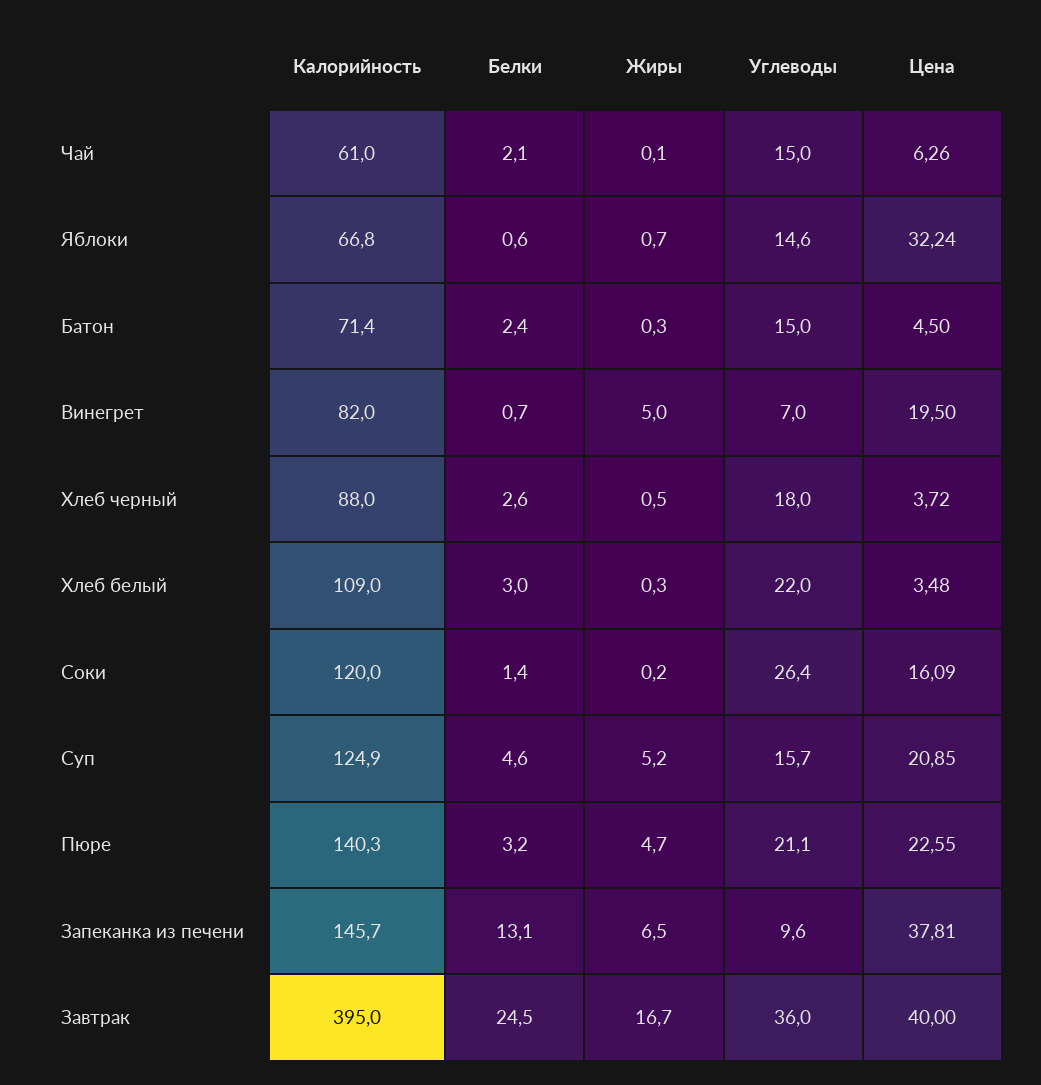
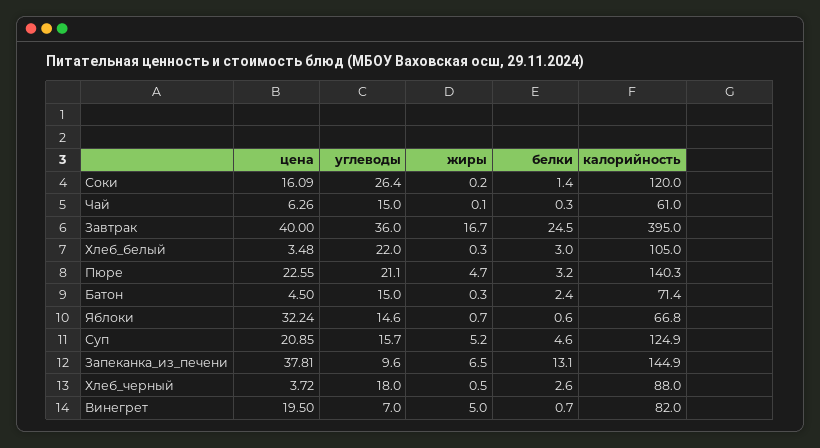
  {
    "Калорийность": {
      "Чай": 61,
      "Яблоки": 66.8,
      "Батон": 71.4,
      "Винегрет": 82,
      "Хлеб черный": 88,
-     "Хлеб белый": 109,
+     "Хлеб белый": 105,
      "Соки": 120,
      "Суп": 124.9,
      "Пюре": 140.3,
-     "Запеканка из печени": 145.7,
+     "Запеканка из печени": 144.9,
      "Завтрак": 395
    },
    "Белки": {
-     "Чай": 2.1,
+     "Чай": 0.3,
      "Яблоки": 0.6,
      "Батон": 2.4,
      "Винегрет": 0.7,
      "Хлеб черный": 2.6,
      "Хлеб белый": 3,
      "Соки": 1.4,
      "Суп": 4.6,
      "Пюре": 3.2,
      "Запеканка из печени": 13.1,
      "Завтрак": 24.5
    },
    "Жиры": {
      "Чай": 0.1,
      "Яблоки": 0.7,
      "Батон": 0.3,
      "Винегрет": 5,
      "Хлеб черный": 0.5,
      "Хлеб белый": 0.3,
      "Соки": 0.2,
      "Суп": 5.2,
      "Пюре": 4.7,
      "Запеканка из печени": 6.5,
      "Завтрак": 16.7
    },
    "Углеводы": {
      "Чай": 15,
      "Яблоки": 14.6,
      "Батон": 15,
      "Винегрет": 7,
      "Хлеб черный": 18,
      "Хлеб белый": 22,
      "Соки": 26.4,
      "Суп": 15.7,
      "Пюре": 21.1,
      "Запеканка из печени": 9.6,
      "Завтрак": 36
    },
    "Цена": {
      "Чай": 6.26,
      "Яблоки": 32.24,
      "Батон": 4.5,
      "Винегрет": 19.5,
      "Хлеб черный": 3.72,
      "Хлеб белый": 3.48,
      "Соки": 16.09,
      "Суп": 20.85,
      "Пюре": 22.55,
      "Запеканка из печени": 37.81,
      "Завтрак": 40
    }
  }

